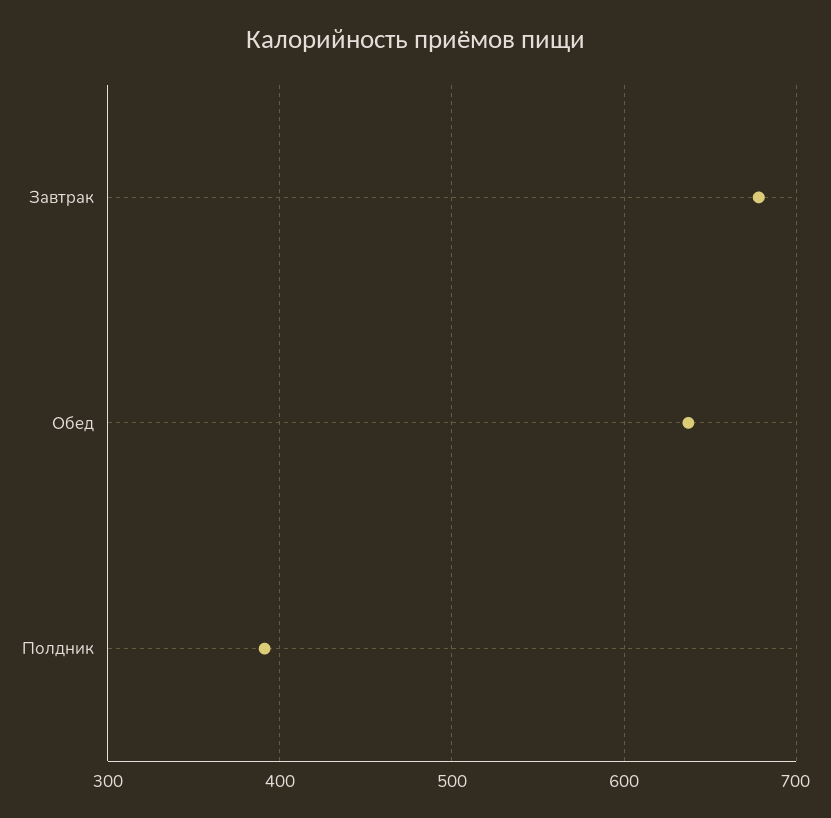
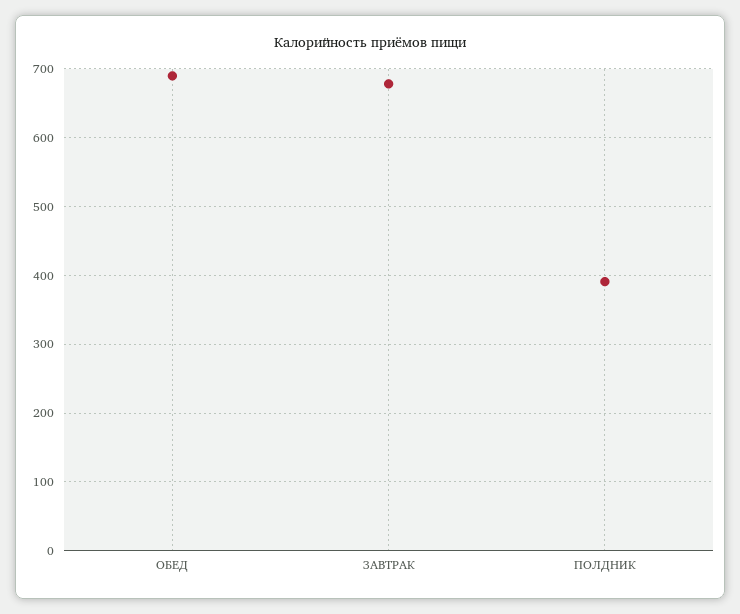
  {
    "Завтрак": 680,
-   "Обед": 640,
+   "Обед": 690,
    "Полдник": 390
  }

